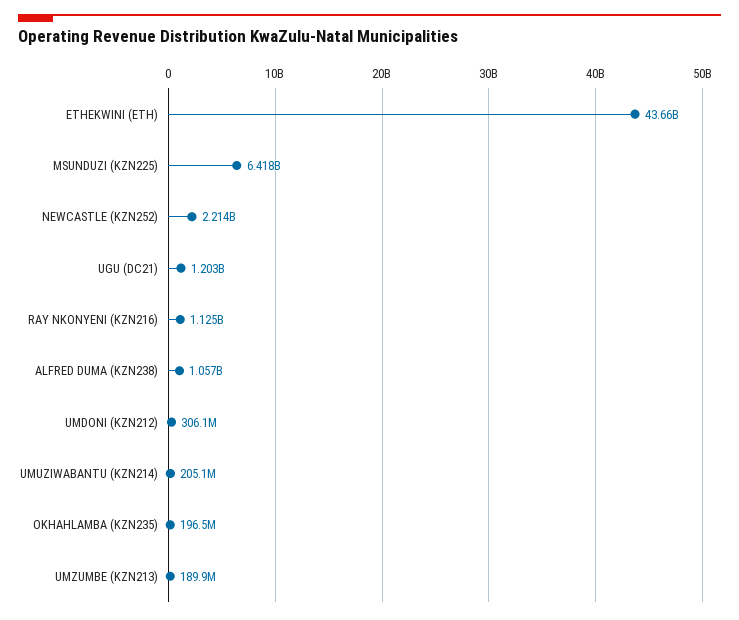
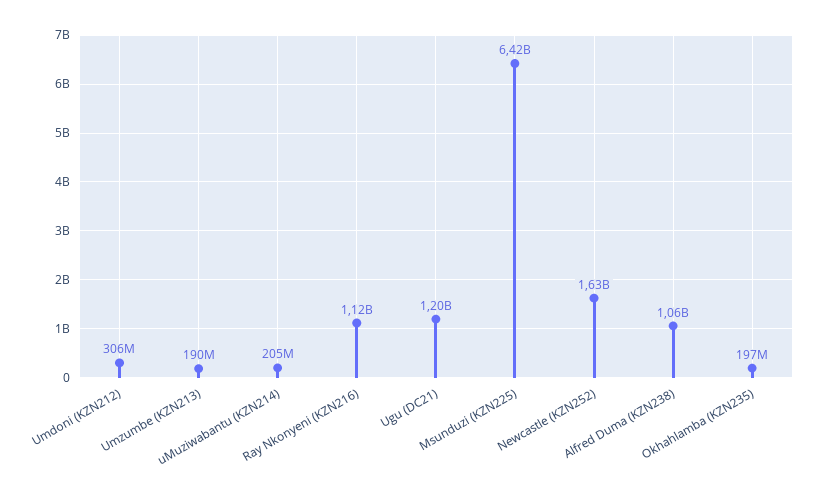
  {
-   "ETHEKWINI (ETH)": 43660000000,
    "MSUNDUZI (KZN225)": 6418000000,
-   "NEWCASTLE (KZN252)": 2214000000,
+   "NEWCASTLE (KZN252)": 1630000000,
    "UGU (DC21)": 1203000000,
    "RAY NKONYENI (KZN216)": 1125000000,
    "ALFRED DUMA (KZN238)": 1057000000,
    "UMDONI (KZN212)": 306100000,
    "UMUZIWABANTU (KZN214)": 205100000,
    "OKHAHLAMBA (KZN235)": 196500000,
    "UMZUMBE (KZN213)": 189900000
  }

